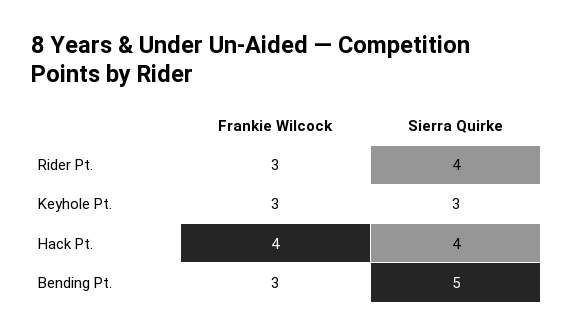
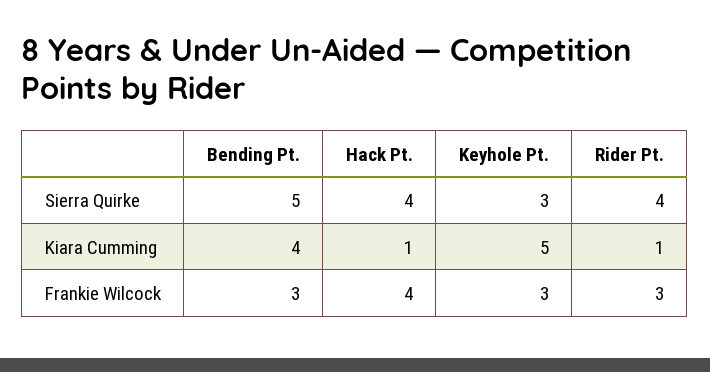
  {
    "Frankie Wilcock": {
      "Rider Pt.": 3,
      "Keyhole Pt.": 3,
      "Hack Pt.": 4,
      "Bending Pt.": 3
    },
    "Sierra Quirke": {
      "Rider Pt.": 4,
      "Keyhole Pt.": 3,
      "Hack Pt.": 4,
      "Bending Pt.": 5
-   }
+   },
+   "Kiara Cumming": {
+     "Bending Pt.": 4,
+     "Hack Pt.": 1,
+     "Keyhole Pt.": 5,
+     "Rider Pt.": 1
+   }
  }

